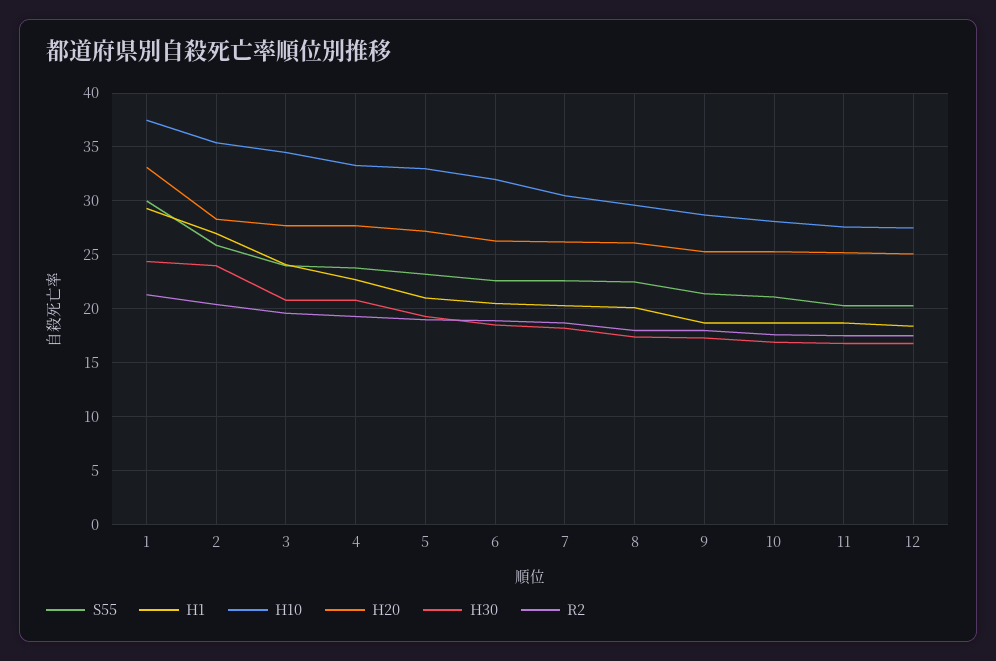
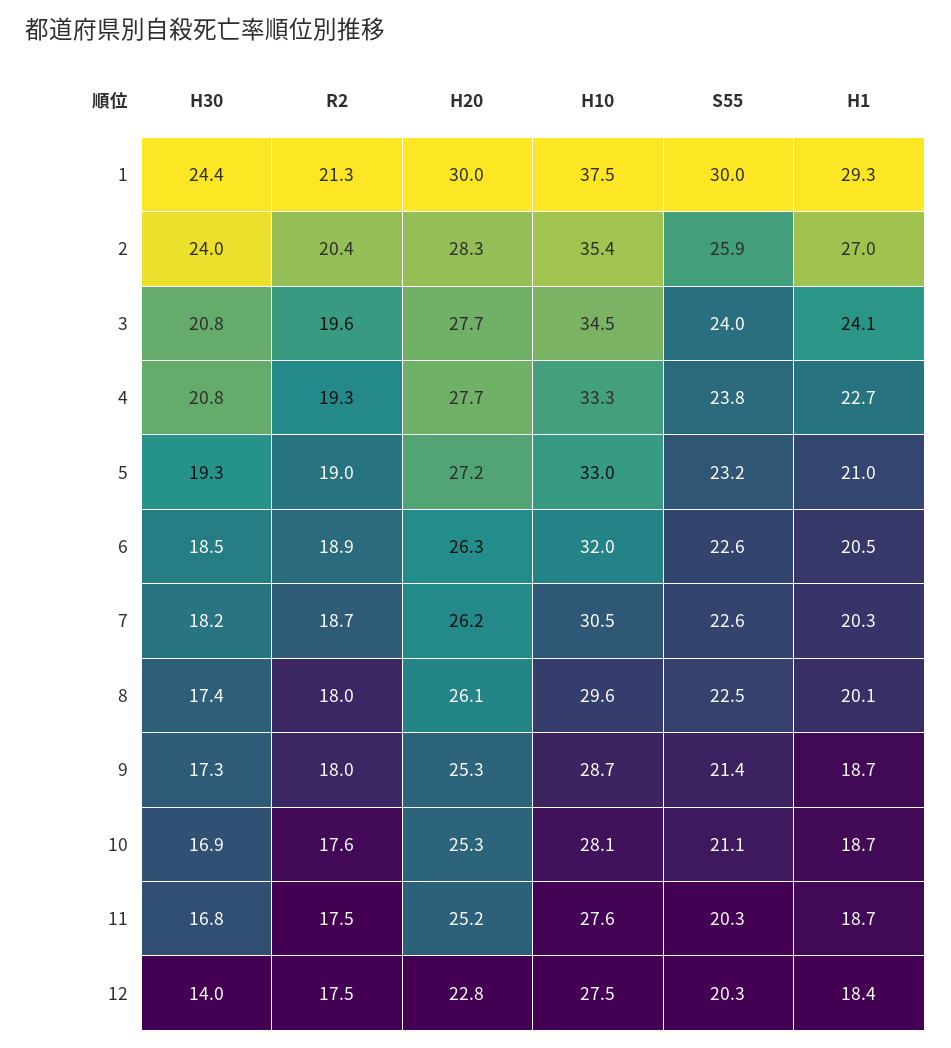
  {
    "S55": {
      "1": 30,
      "2": 25.9,
      "3": 24,
      "4": 23.8,
      "5": 23.2,
      "6": 22.6,
      "7": 22.6,
      "8": 22.5,
      "9": 21.4,
      "10": 21.1,
      "11": 20.3,
      "12": 20.3
    },
    "H1": {
      "1": 29.3,
      "2": 27,
      "3": 24.1,
      "4": 22.7,
      "5": 21,
      "6": 20.5,
      "7": 20.3,
      "8": 20.1,
      "9": 18.7,
      "10": 18.7,
      "11": 18.7,
      "12": 18.4
    },
    "H10": {
      "1": 37.5,
      "2": 35.4,
      "3": 34.5,
      "4": 33.3,
      "5": 33,
      "6": 32,
      "7": 30.5,
      "8": 29.6,
      "9": 28.7,
      "10": 28.1,
      "11": 27.6,
      "12": 27.5
    },
    "H20": {
-     "1": 33,
+     "1": 30,
      "2": 28.3,
      "3": 27.7,
      "4": 27.7,
      "5": 27.2,
      "6": 26.3,
      "7": 26.2,
      "8": 26.1,
      "9": 25.3,
      "10": 25.3,
      "11": 25.2,
-     "12": 25
+     "12": 22.8
    },
    "H30": {
      "1": 24.4,
      "2": 24,
      "3": 20.8,
      "4": 20.8,
      "5": 19.3,
      "6": 18.5,
      "7": 18.2,
      "8": 17.4,
      "9": 17.3,
      "10": 16.9,
      "11": 16.8,
-     "12": 17
+     "12": 14
    },
    "R2": {
      "1": 21.3,
      "2": 20.4,
      "3": 19.6,
      "4": 19.3,
      "5": 19,
      "6": 18.9,
      "7": 18.7,
      "8": 18,
      "9": 18,
      "10": 17.6,
      "11": 17.5,
      "12": 17.5
    }
  }

